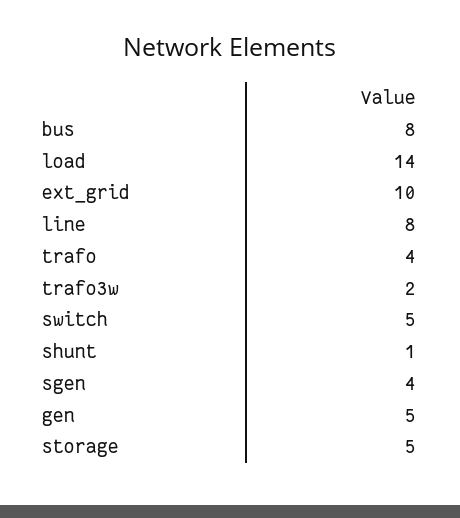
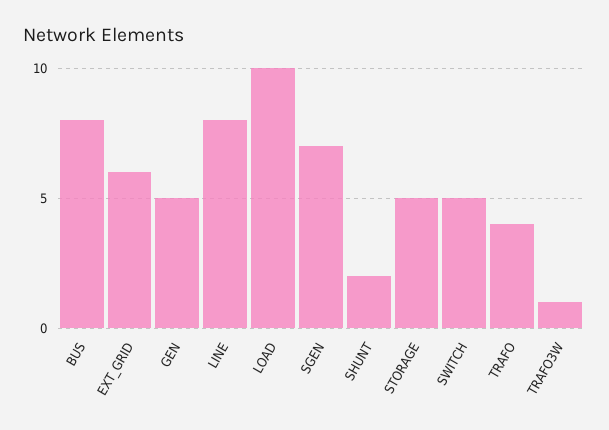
  {
    "bus": 8,
-   "load": 14,
+   "load": 10,
-   "ext_grid": 10,
+   "ext_grid": 6,
    "line": 8,
    "trafo": 4,
-   "trafo3w": 2,
+   "trafo3w": 1,
    "switch": 5,
-   "shunt": 1,
+   "shunt": 2,
-   "sgen": 4,
+   "sgen": 7,
    "gen": 5,
    "storage": 5
  }

